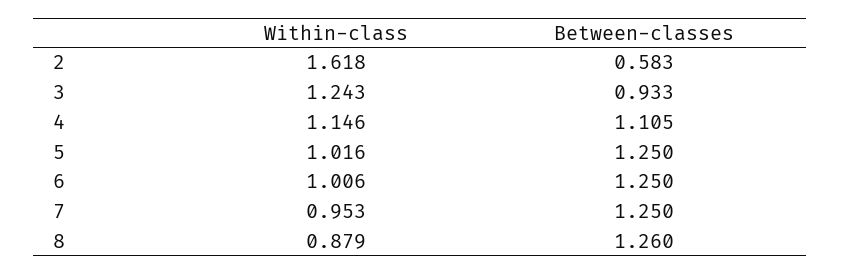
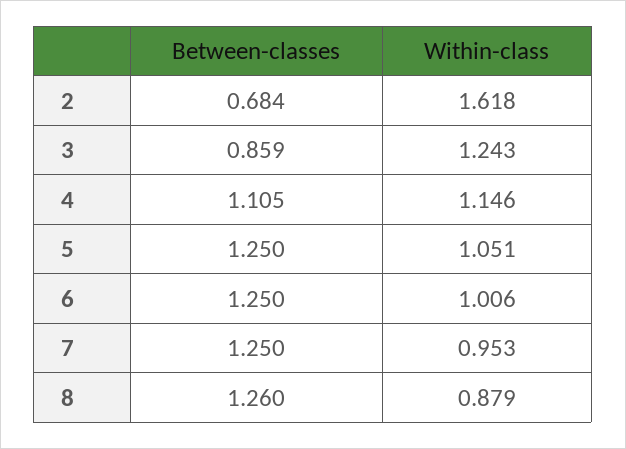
  {
    "Within-class": {
      "2": 1.618,
      "3": 1.243,
      "4": 1.146,
-     "5": 1.016,
+     "5": 1.051,
      "6": 1.006,
      "7": 0.953,
      "8": 0.879
    },
    "Between-classes": {
-     "2": 0.583,
+     "2": 0.684,
-     "3": 0.933,
+     "3": 0.859,
      "4": 1.105,
      "5": 1.25,
      "6": 1.25,
      "7": 1.25,
      "8": 1.26
    }
  }

